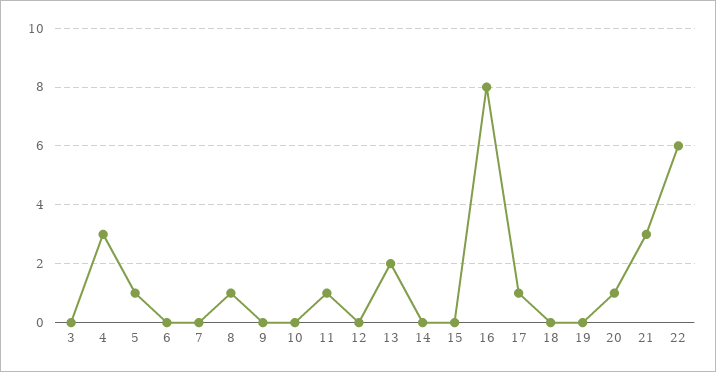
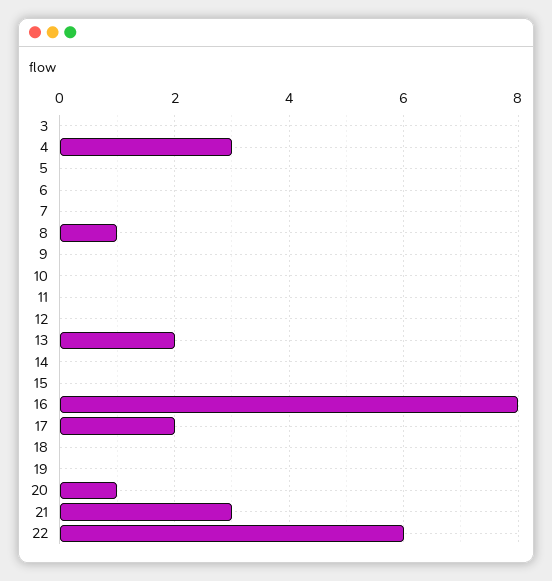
  {
    "3": 0,
    "4": 3,
-   "5": 1,
+   "5": 0,
    "6": 0,
    "7": 0,
    "8": 1,
    "9": 0,
    "10": 0,
-   "11": 1,
+   "11": 0,
    "12": 0,
    "13": 2,
    "14": 0,
    "15": 0,
    "16": 8,
-   "17": 1,
+   "17": 2,
    "18": 0,
    "19": 0,
    "20": 1,
    "21": 3,
    "22": 6
  }

